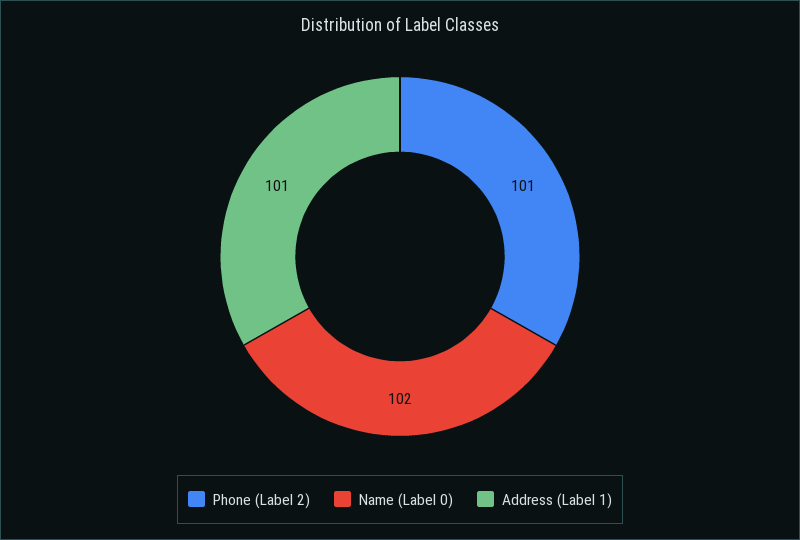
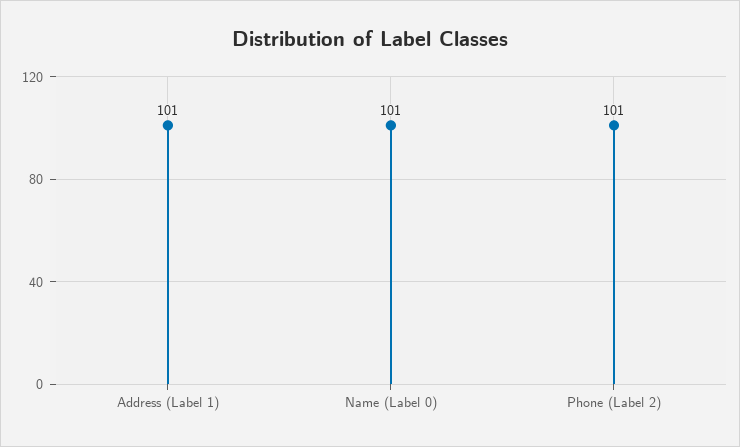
  {
    "Phone (Label 2)": 101,
-   "Name (Label 0)": 102,
+   "Name (Label 0)": 101,
    "Address (Label 1)": 101
  }

